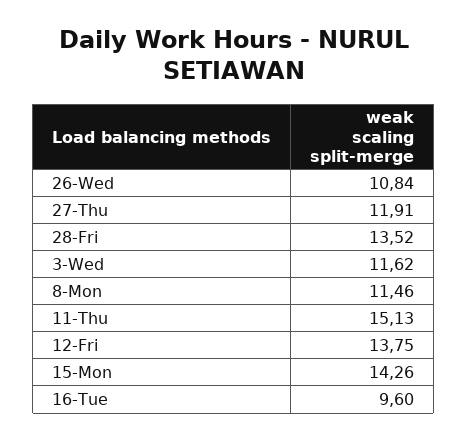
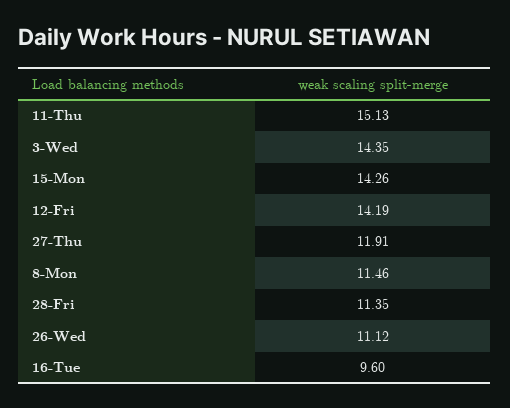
  {
-   "26-Wed": 10.84,
+   "26-Wed": 11.12,
    "27-Thu": 11.91,
-   "28-Fri": 13.52,
+   "28-Fri": 11.35,
-   "3-Wed": 11.62,
+   "3-Wed": 14.35,
    "8-Mon": 11.46,
    "11-Thu": 15.13,
-   "12-Fri": 13.75,
+   "12-Fri": 14.19,
    "15-Mon": 14.26,
    "16-Tue": 9.6
  }

